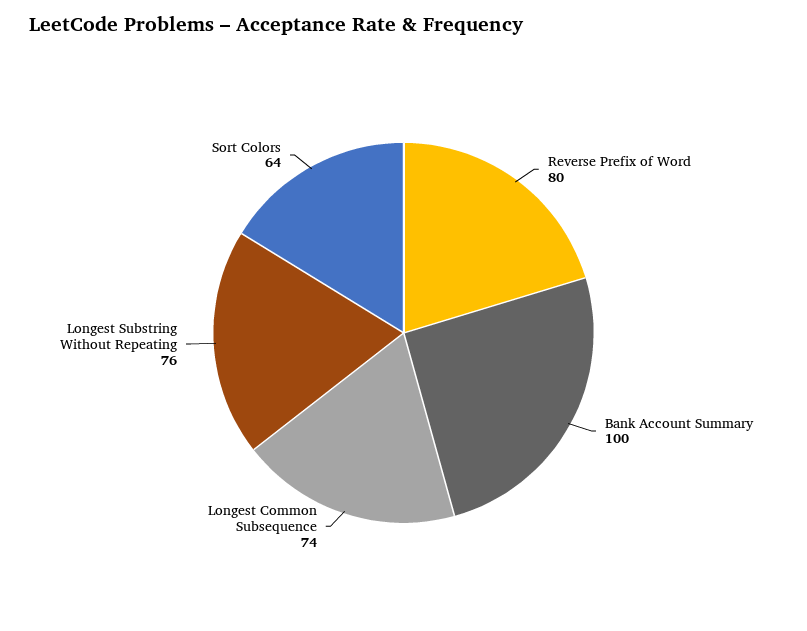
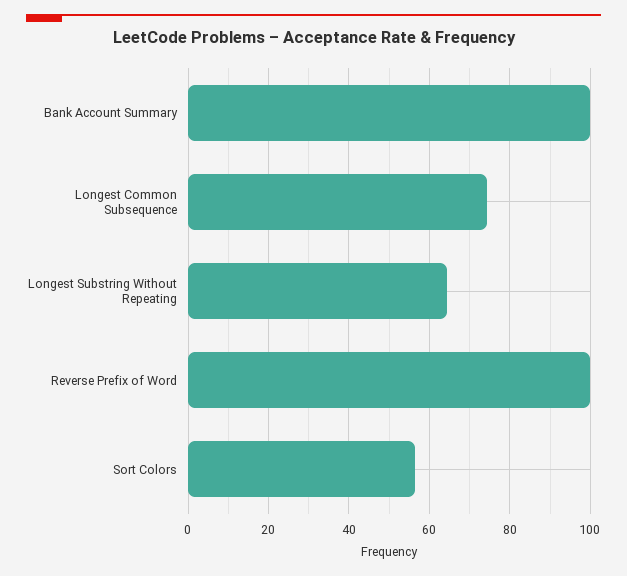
  {
-   "Reverse Prefix of Word": 80,
+   "Reverse Prefix of Word": 100,
    "Bank Account Summary": 100,
    "Longest Common Subsequence": 74,
-   "Longest Substring Without Repeating": 76,
+   "Longest Substring Without Repeating": 64,
-   "Sort Colors": 64
+   "Sort Colors": 56
  }

